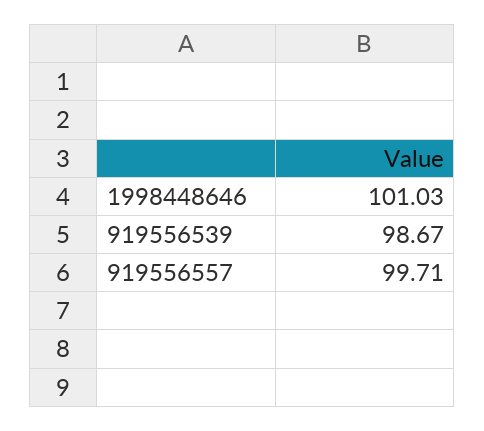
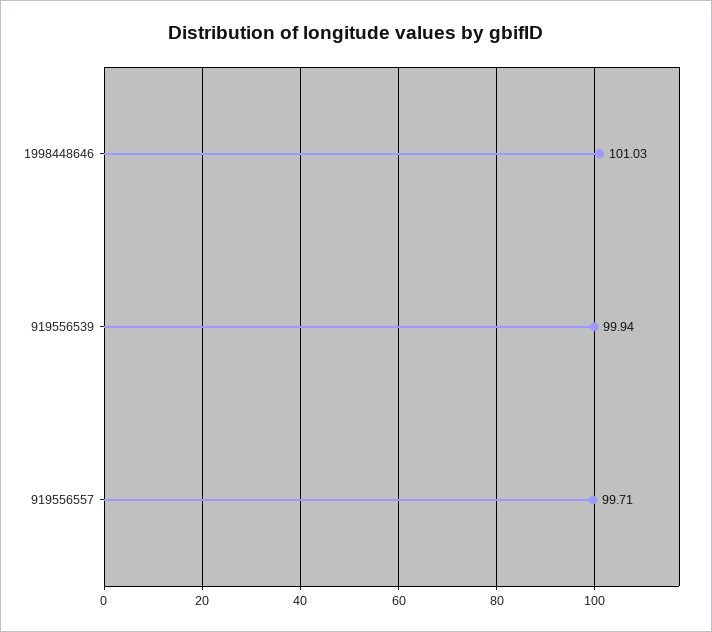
  {
    "1998448646": 101.03,
-   "919556539": 98.67,
+   "919556539": 99.94,
    "919556557": 99.71
  }

